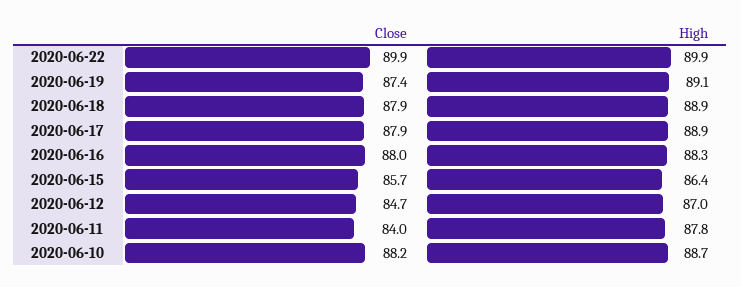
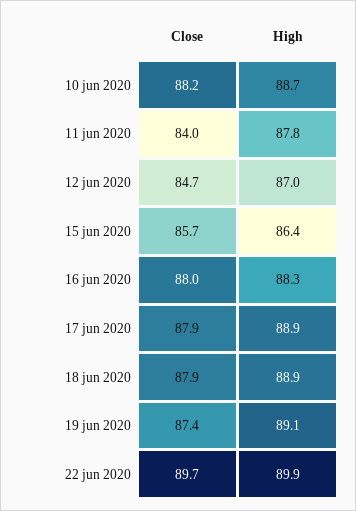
  {
    "Close": {
-     "2020-06-22": 89.9,
+     "2020-06-22": 89.7,
      "2020-06-19": 87.4,
      "2020-06-18": 87.9,
      "2020-06-17": 87.9,
      "2020-06-16": 88,
      "2020-06-15": 85.7,
      "2020-06-12": 84.7,
      "2020-06-11": 84,
      "2020-06-10": 88.2
    },
    "High": {
      "2020-06-22": 89.9,
      "2020-06-19": 89.1,
      "2020-06-18": 88.9,
      "2020-06-17": 88.9,
      "2020-06-16": 88.3,
      "2020-06-15": 86.4,
      "2020-06-12": 87,
      "2020-06-11": 87.8,
      "2020-06-10": 88.7
    }
  }

